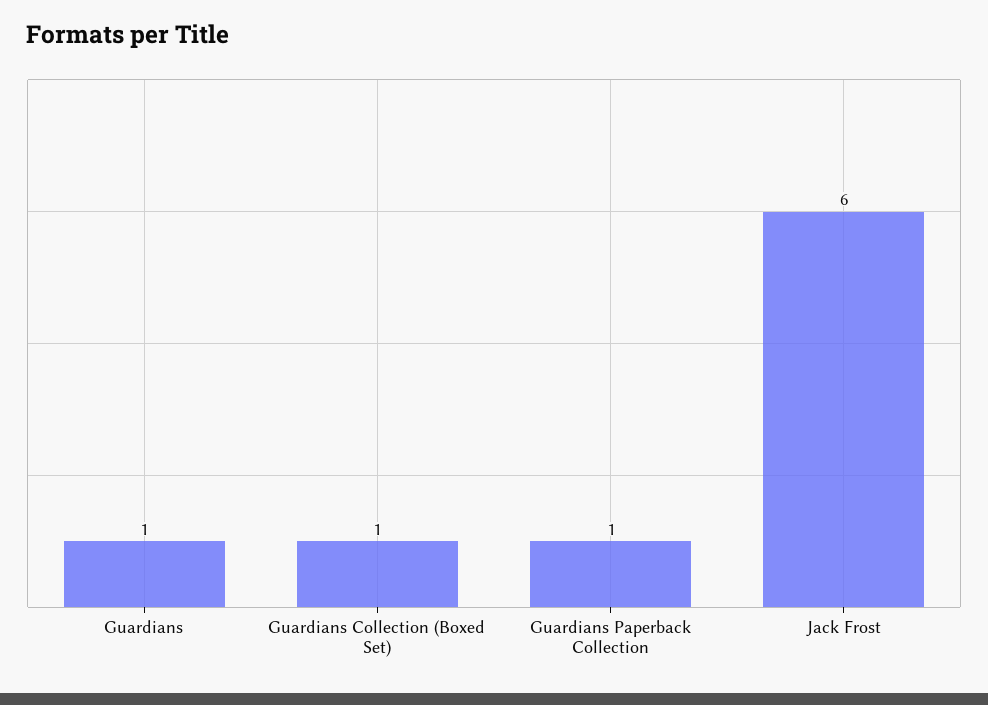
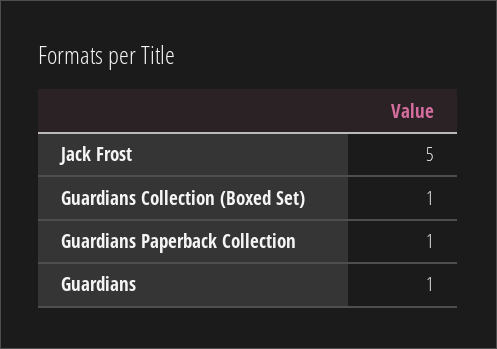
  {
    "Guardians": 1,
    "Guardians Collection (Boxed Set)": 1,
    "Guardians Paperback Collection": 1,
-   "Jack Frost": 6
+   "Jack Frost": 5
  }

